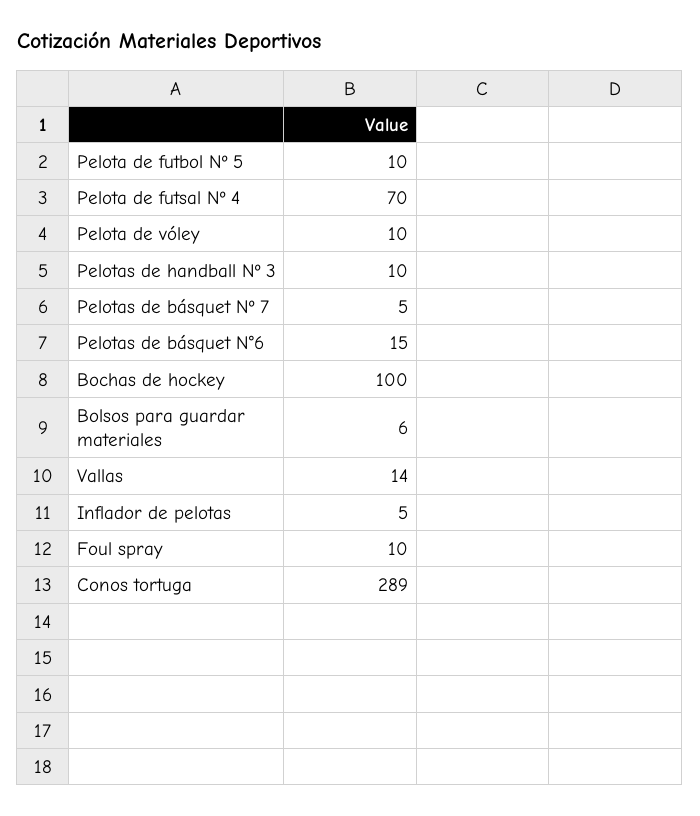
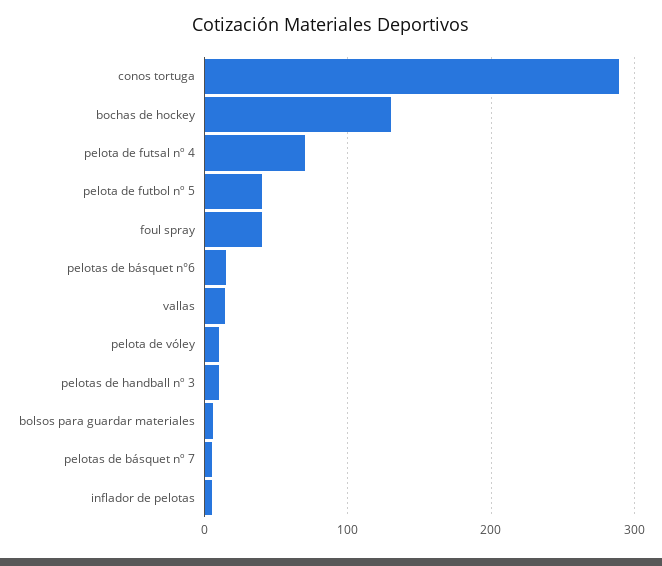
  {
-   "Pelota de futbol Nº 5": 10,
+   "Pelota de futbol Nº 5": 40,
    "Pelota de futsal Nº 4": 70,
    "Pelota de vóley": 10,
    "Pelotas de handball Nº 3": 10,
    "Pelotas de básquet Nº 7": 5,
    "Pelotas de básquet N°6": 15,
-   "Bochas de hockey": 100,
+   "Bochas de hockey": 130,
    "Bolsos para guardar materiales": 6,
    "Vallas": 14,
    "Inflador de pelotas": 5,
-   "Foul spray": 10,
+   "Foul spray": 40,
    "Conos tortuga": 289
  }

